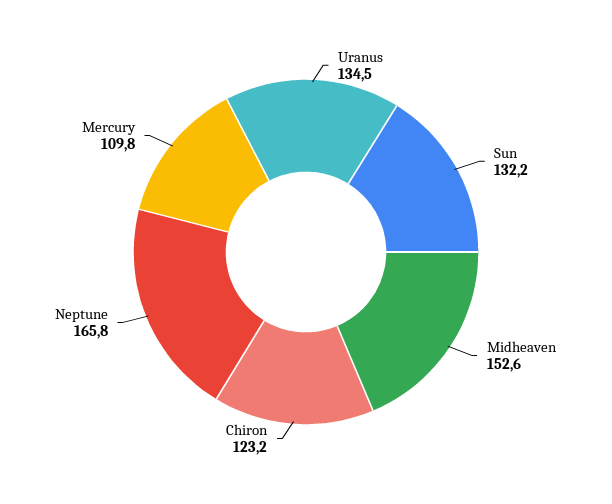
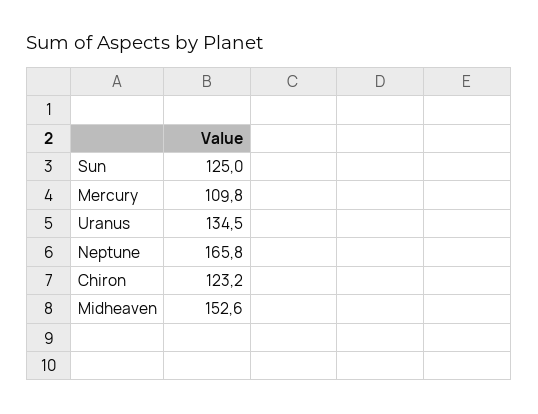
  {
    "Uranus": 134.5,
-   "Sun": 132.2,
+   "Sun": 125,
    "Midheaven": 152.6,
    "Chiron": 123.2,
    "Neptune": 165.8,
    "Mercury": 109.8
  }

